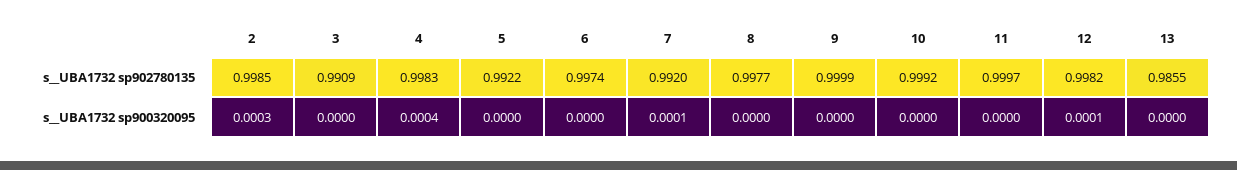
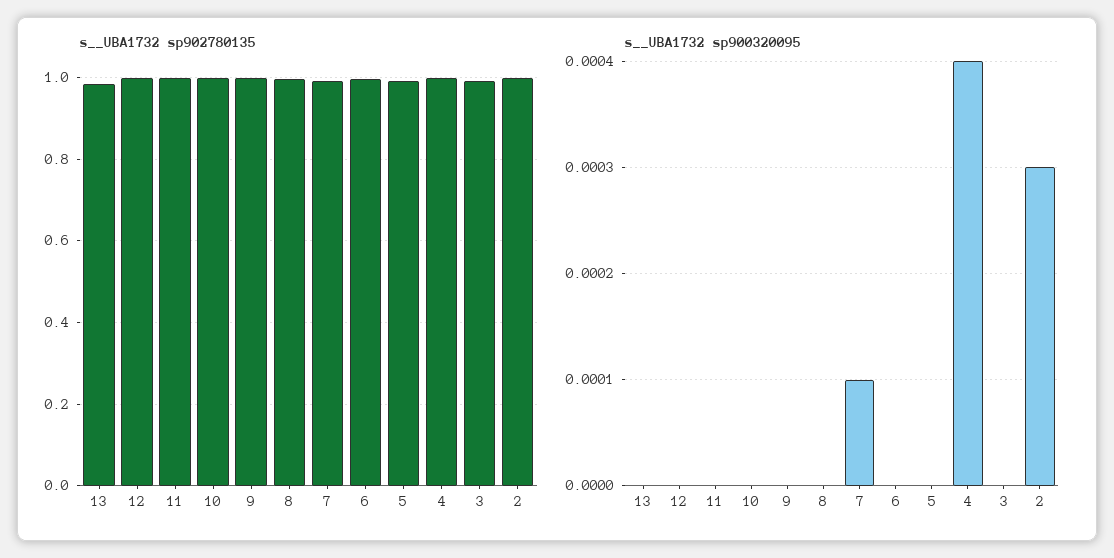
  {
    "s__UBA1732 sp902780135": {
      "2": 0.9985,
      "3": 0.9909,
      "4": 0.9983,
      "5": 0.9922,
      "6": 0.9974,
      "7": 0.992,
      "8": 0.9977,
      "9": 0.9999,
      "10": 0.9992,
      "11": 0.9997,
      "12": 0.9982,
      "13": 0.9855
    },
    "s__UBA1732 sp900320095": {
      "2": 0.0003,
      "3": 0,
      "4": 0.0004,
      "5": 0,
      "6": 0,
      "7": 0.0001,
      "8": 0,
      "9": 0,
      "10": 0,
      "11": 0,
-     "12": 0.0001,
+     "12": 0,
      "13": 0
    }
  }

